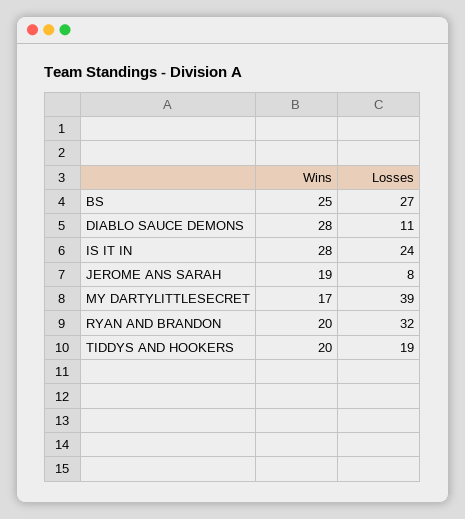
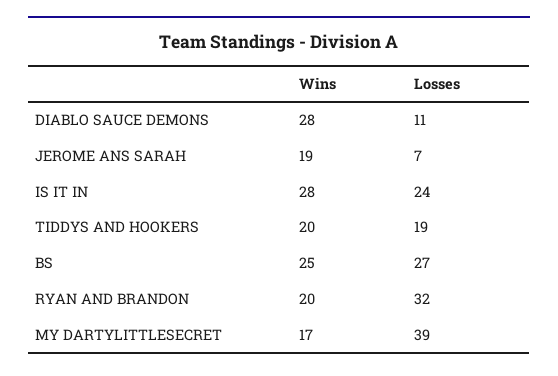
  {
    "Wins": {
      "BS": 25,
      "DIABLO SAUCE DEMONS": 28,
      "IS IT IN": 28,
      "JEROME ANS SARAH": 19,
      "MY DARTYLITTLESECRET": 17,
      "RYAN AND BRANDON": 20,
      "TIDDYS AND HOOKERS": 20
    },
    "Losses": {
      "BS": 27,
      "DIABLO SAUCE DEMONS": 11,
      "IS IT IN": 24,
-     "JEROME ANS SARAH": 8,
+     "JEROME ANS SARAH": 7,
      "MY DARTYLITTLESECRET": 39,
      "RYAN AND BRANDON": 32,
      "TIDDYS AND HOOKERS": 19
    }
  }

